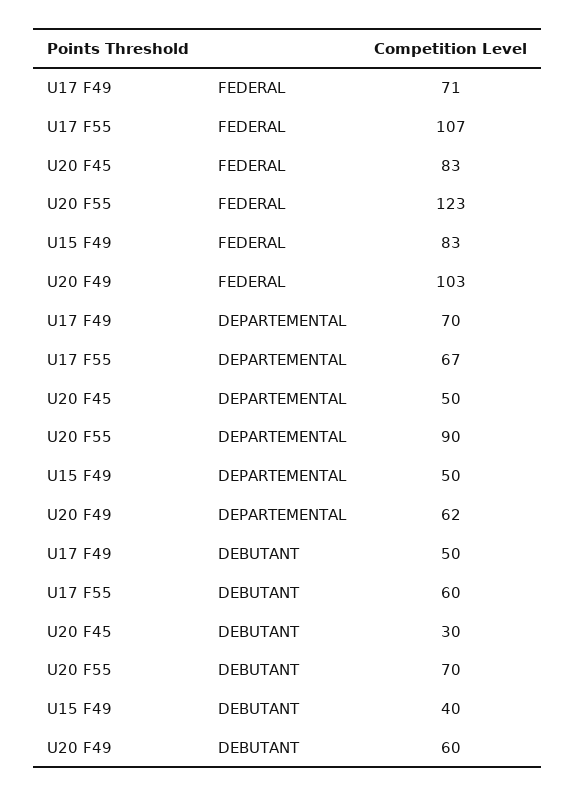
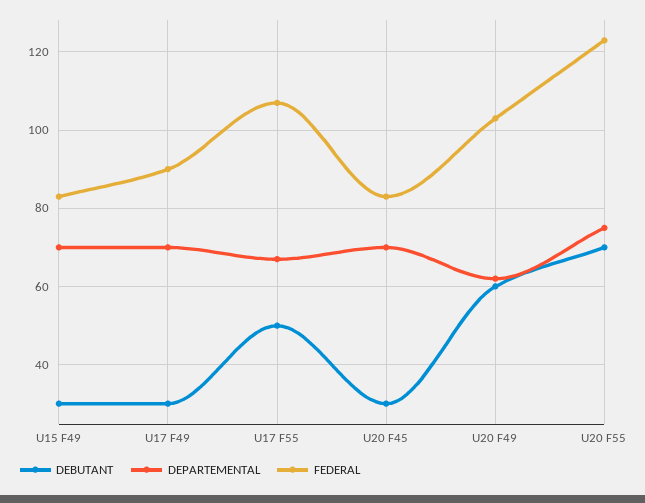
  {
    "FEDERAL": {
-     "U17 F49": 71,
+     "U17 F49": 90,
      "U17 F55": 107,
      "U20 F45": 83,
      "U20 F55": 123,
      "U15 F49": 83,
      "U20 F49": 103
    },
    "DEPARTEMENTAL": {
      "U17 F49": 70,
      "U17 F55": 67,
-     "U20 F45": 50,
+     "U20 F45": 70,
-     "U20 F55": 90,
+     "U20 F55": 75,
-     "U15 F49": 50,
+     "U15 F49": 70,
      "U20 F49": 62
    },
    "DEBUTANT": {
-     "U17 F49": 50,
+     "U17 F49": 30,
-     "U17 F55": 60,
+     "U17 F55": 50,
      "U20 F45": 30,
      "U20 F55": 70,
-     "U15 F49": 40,
+     "U15 F49": 30,
      "U20 F49": 60
    }
  }

